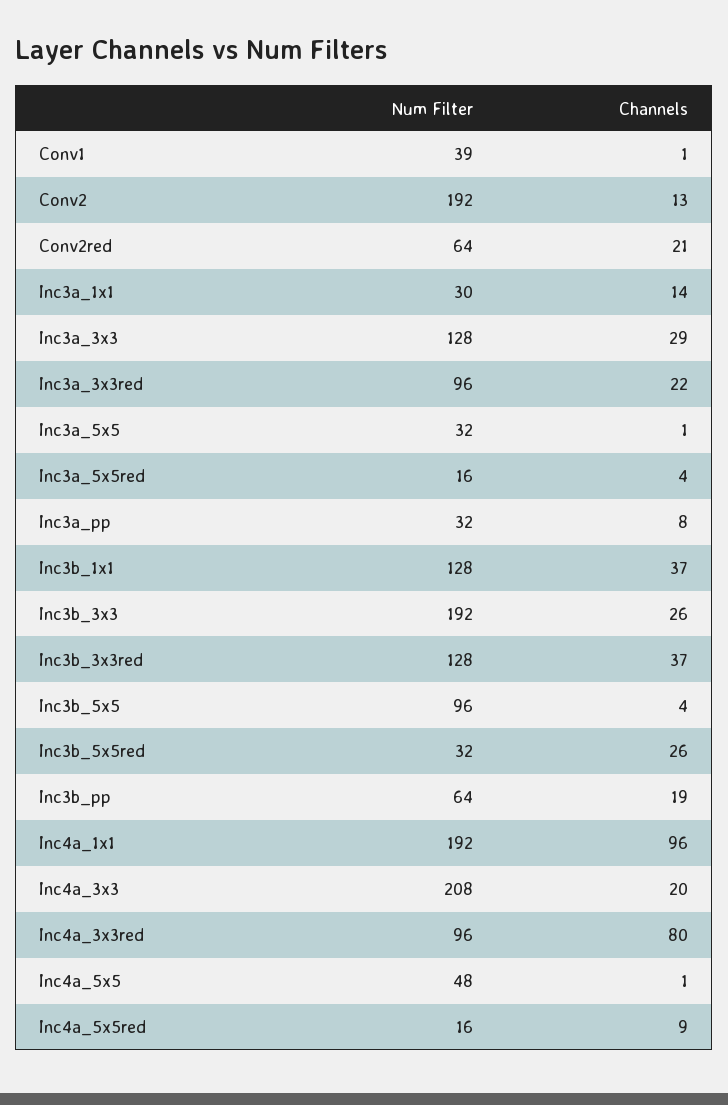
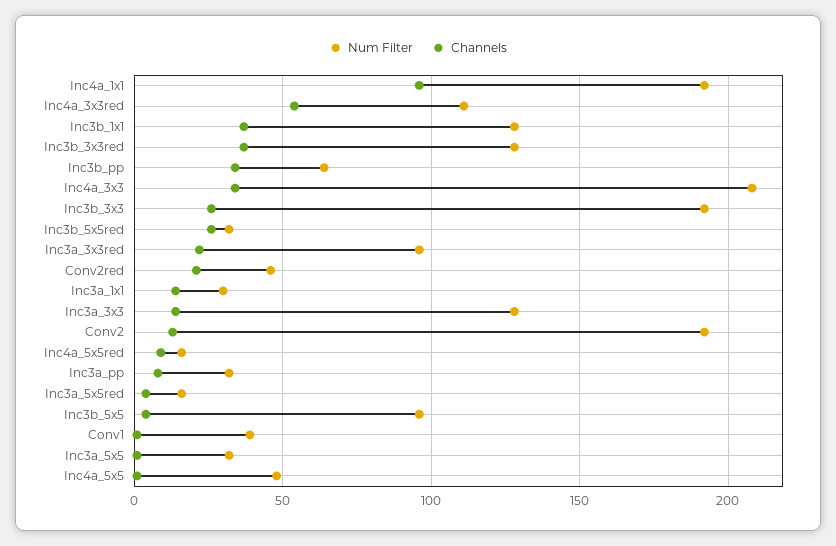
  {
    "Num Filter": {
      "Conv1": 39,
      "Conv2": 192,
-     "Conv2red": 64,
+     "Conv2red": 45,
      "Inc3a_1x1": 30,
      "Inc3a_3x3": 128,
      "Inc3a_3x3red": 96,
      "Inc3a_5x5": 32,
      "Inc3a_5x5red": 16,
      "Inc3a_pp": 32,
      "Inc3b_1x1": 128,
      "Inc3b_3x3": 192,
      "Inc3b_3x3red": 128,
      "Inc3b_5x5": 96,
      "Inc3b_5x5red": 32,
      "Inc3b_pp": 64,
      "Inc4a_1x1": 192,
      "Inc4a_3x3": 208,
-     "Inc4a_3x3red": 96,
+     "Inc4a_3x3red": 110,
      "Inc4a_5x5": 48,
      "Inc4a_5x5red": 16
    },
    "Channels": {
      "Conv1": 1,
      "Conv2": 13,
      "Conv2red": 21,
      "Inc3a_1x1": 14,
-     "Inc3a_3x3": 29,
+     "Inc3a_3x3": 15,
      "Inc3a_3x3red": 22,
      "Inc3a_5x5": 1,
      "Inc3a_5x5red": 4,
      "Inc3a_pp": 8,
      "Inc3b_1x1": 37,
      "Inc3b_3x3": 26,
      "Inc3b_3x3red": 37,
      "Inc3b_5x5": 4,
      "Inc3b_5x5red": 26,
-     "Inc3b_pp": 19,
+     "Inc3b_pp": 35,
      "Inc4a_1x1": 96,
-     "Inc4a_3x3": 20,
+     "Inc4a_3x3": 35,
-     "Inc4a_3x3red": 80,
+     "Inc4a_3x3red": 55,
      "Inc4a_5x5": 1,
      "Inc4a_5x5red": 9
    }
  }

